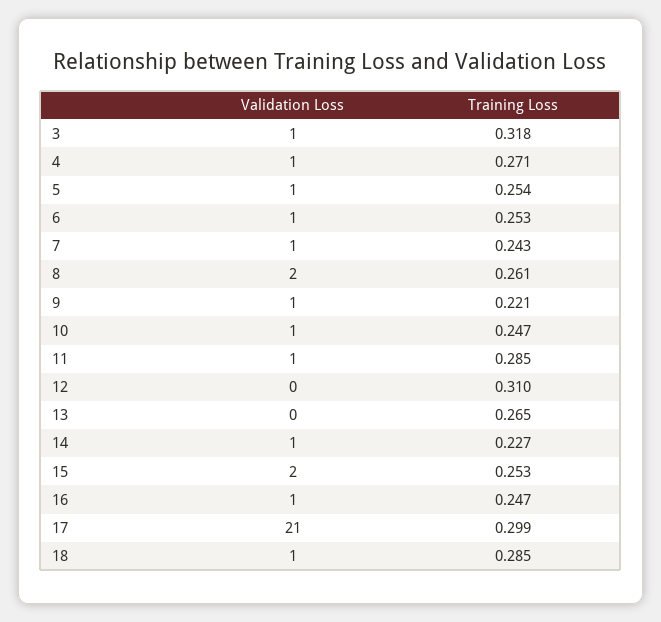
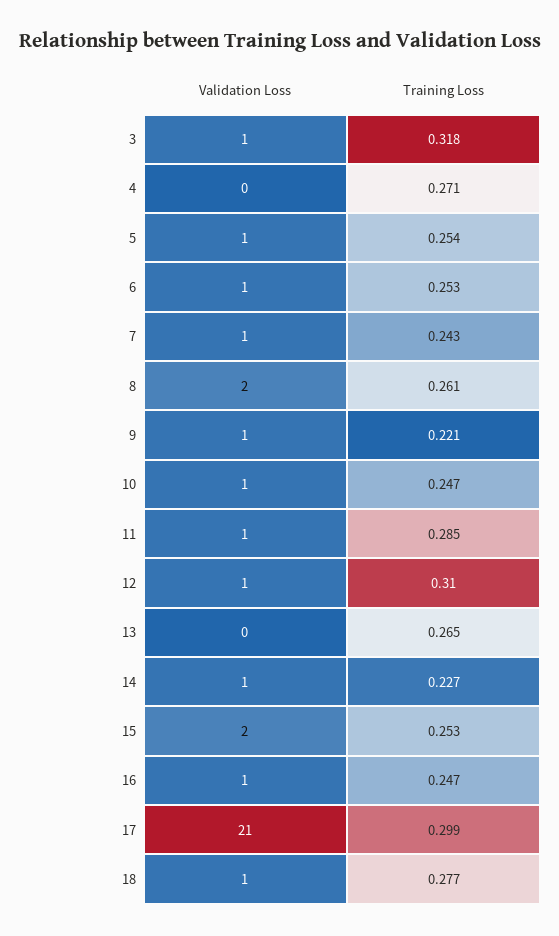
  {
    "Validation Loss": {
      "3": 1,
-     "4": 1,
+     "4": 0,
      "5": 1,
      "6": 1,
      "7": 1,
      "8": 2,
      "9": 1,
      "10": 1,
      "11": 1,
-     "12": 0,
+     "12": 1,
      "13": 0,
      "14": 1,
      "15": 2,
      "16": 1,
      "17": 21,
      "18": 1
    },
    "Training Loss": {
      "3": 0.318,
      "4": 0.271,
      "5": 0.254,
      "6": 0.253,
      "7": 0.243,
      "8": 0.261,
      "9": 0.221,
      "10": 0.247,
      "11": 0.285,
      "12": 0.31,
      "13": 0.265,
      "14": 0.227,
      "15": 0.253,
      "16": 0.247,
      "17": 0.299,
-     "18": 0.285
+     "18": 0.277
    }
  }

